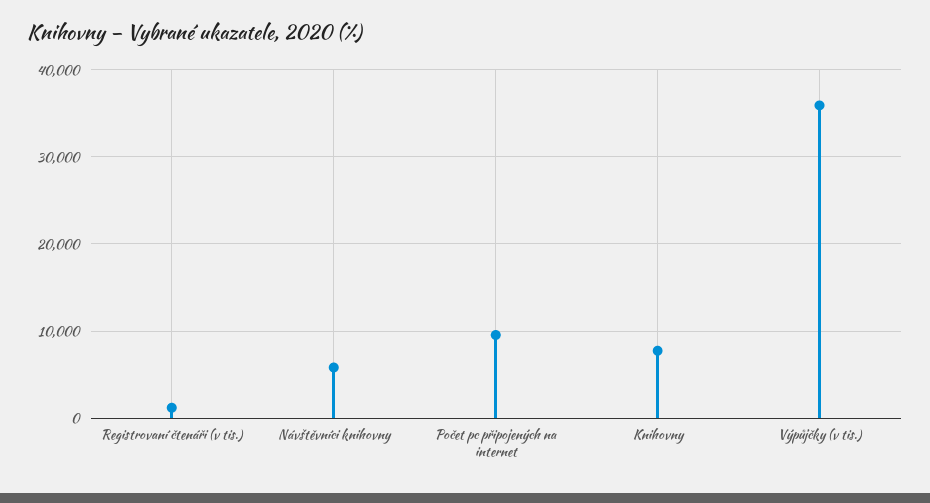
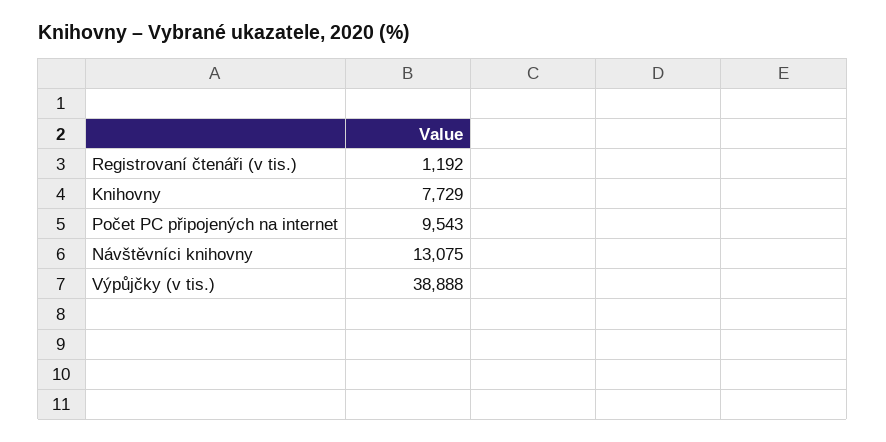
  {
    "Registrovaní čtenáři (v tis.)": 1192,
-   "Návštěvníci knihovny": 6000,
+   "Návštěvníci knihovny": 13075,
    "Počet pc připojených na internet": 9543,
    "Knihovny": 7729,
-   "Výpůjčky (v tis.)": 36000
+   "Výpůjčky (v tis.)": 38888
  }

